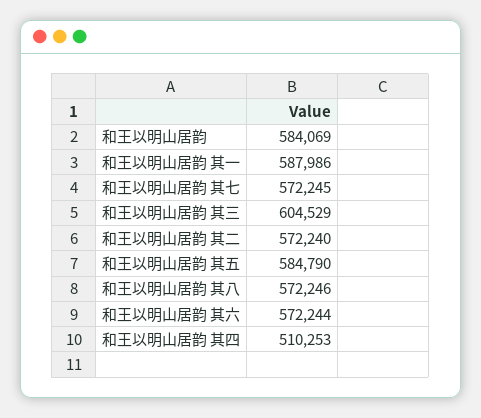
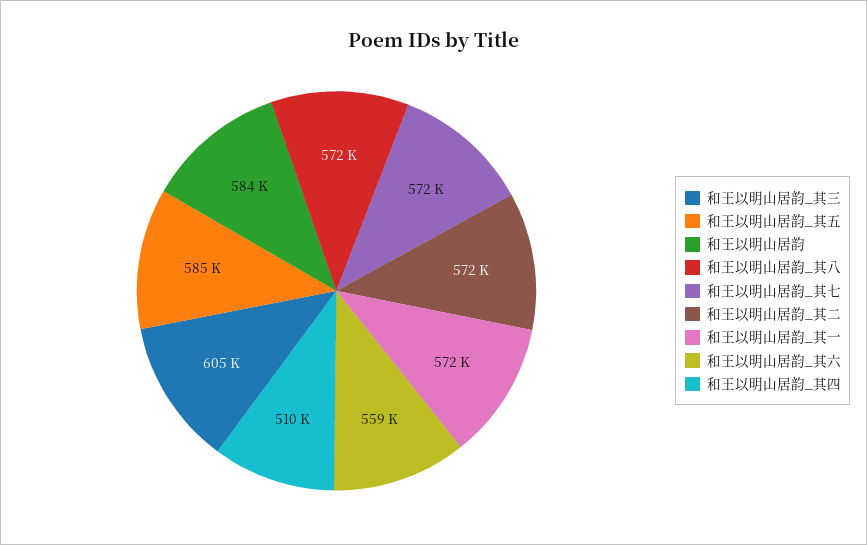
  {
    "和王以明山居韵": 584069,
-   "和王以明山居韵 其一": 587986,
+   "和王以明山居韵 其一": 572000,
    "和王以明山居韵 其七": 572245,
    "和王以明山居韵 其三": 604529,
    "和王以明山居韵 其二": 572240,
    "和王以明山居韵 其五": 584790,
    "和王以明山居韵 其八": 572246,
-   "和王以明山居韵 其六": 572244,
+   "和王以明山居韵 其六": 559000,
    "和王以明山居韵 其四": 510253
  }

